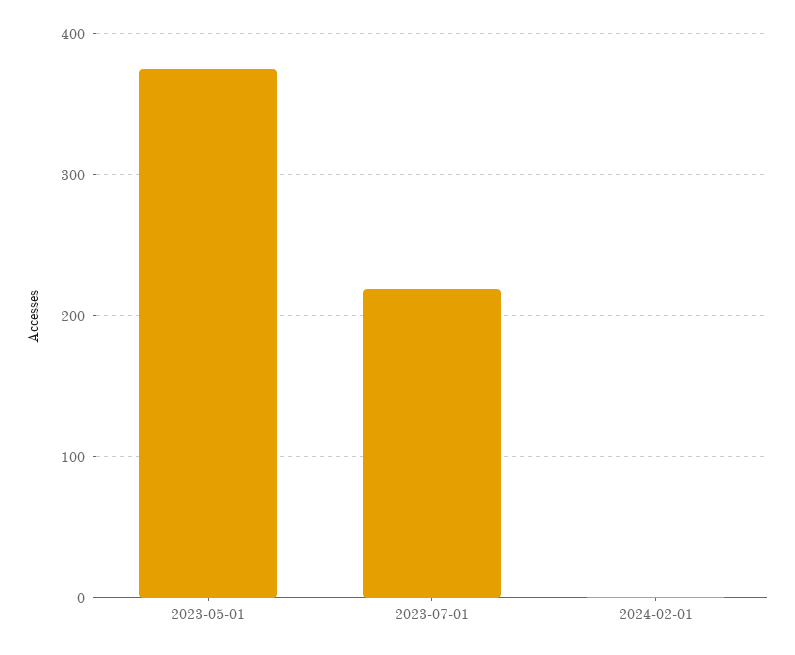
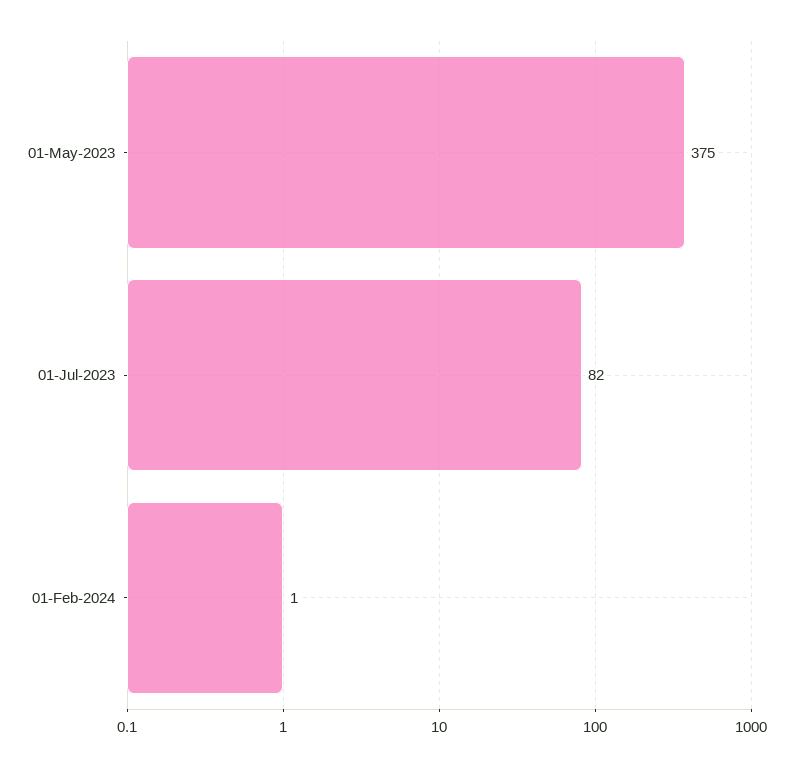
  {
    "2023-05-01": 375,
-   "2023-07-01": 220,
+   "2023-07-01": 82,
    "2024-02-01": 1
  }

